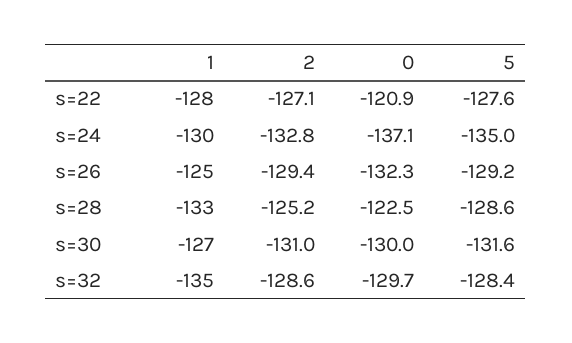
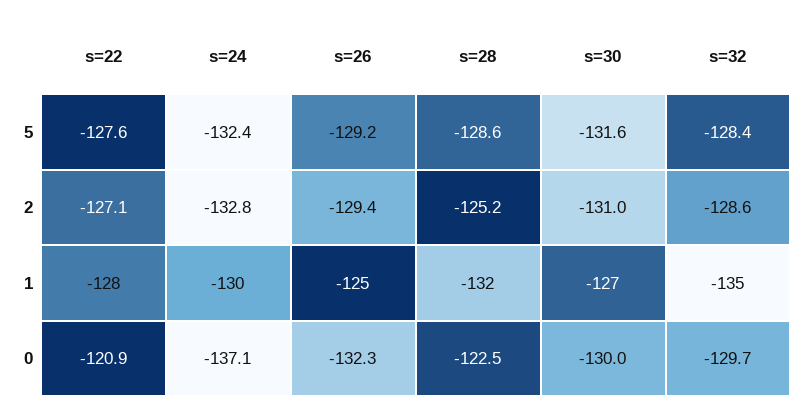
  {
    "1": {
      "s=22": -128,
      "s=24": -130,
      "s=26": -125,
-     "s=28": -133,
+     "s=28": -132,
      "s=30": -127,
      "s=32": -135
    },
    "2": {
      "s=22": -127.1,
      "s=24": -132.8,
      "s=26": -129.4,
      "s=28": -125.2,
      "s=30": -131,
      "s=32": -128.6
    },
    "0": {
      "s=22": -120.9,
      "s=24": -137.1,
      "s=26": -132.3,
      "s=28": -122.5,
      "s=30": -130,
      "s=32": -129.7
    },
    "5": {
      "s=22": -127.6,
-     "s=24": -135,
+     "s=24": -132.4,
      "s=26": -129.2,
      "s=28": -128.6,
      "s=30": -131.6,
      "s=32": -128.4
    }
  }

